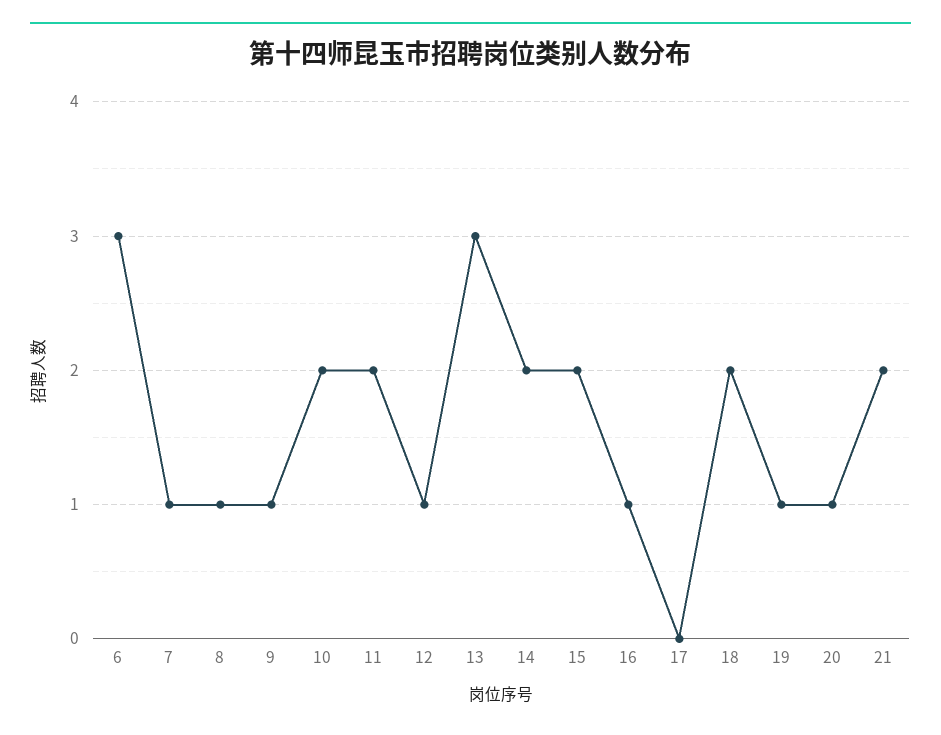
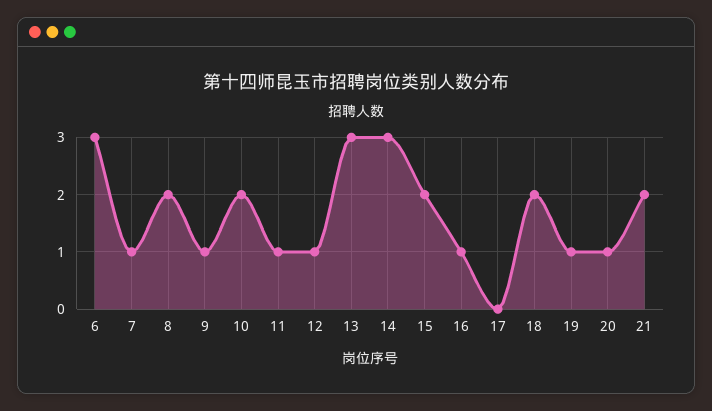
  {
    "6": 3,
    "7": 1,
-   "8": 1,
+   "8": 2,
    "9": 1,
    "10": 2,
-   "11": 2,
+   "11": 1,
    "12": 1,
    "13": 3,
-   "14": 2,
+   "14": 3,
    "15": 2,
    "16": 1,
    "17": 0,
    "18": 2,
    "19": 1,
    "20": 1,
    "21": 2
  }

